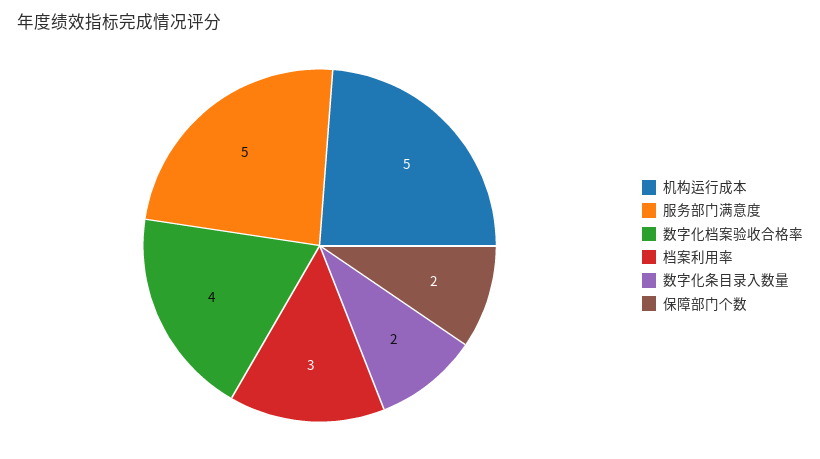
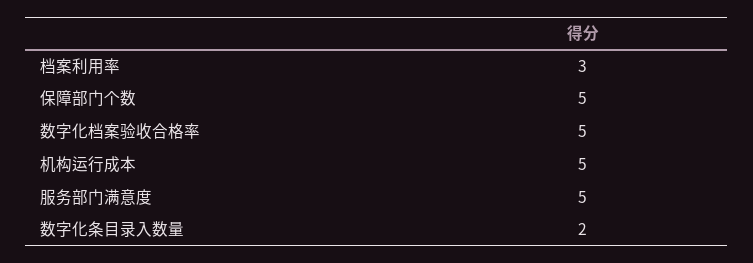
  {
    "机构运行成本": 5,
    "服务部门满意度": 5,
-   "数字化档案验收合格率": 4,
+   "数字化档案验收合格率": 5,
    "档案利用率": 3,
    "数字化条目录入数量": 2,
-   "保障部门个数": 2
+   "保障部门个数": 5
  }

